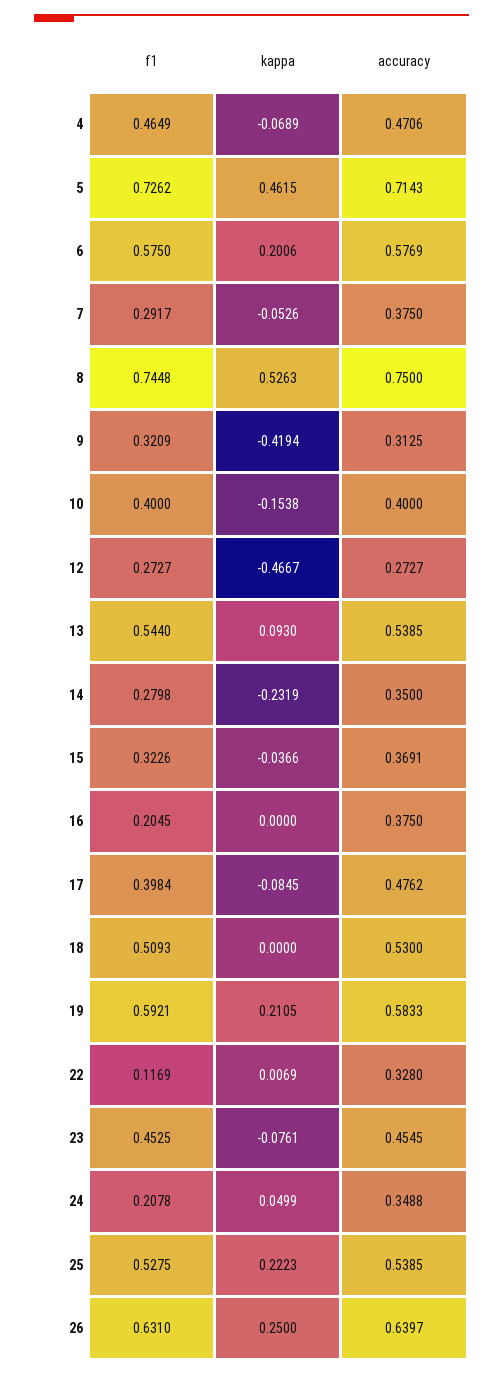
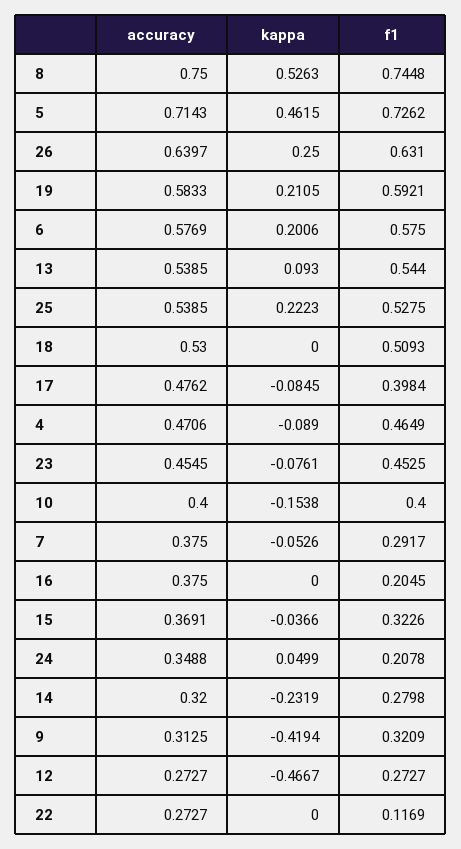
  {
    "f1": {
      "4": 0.4649,
      "5": 0.7262,
      "6": 0.575,
      "7": 0.2917,
      "8": 0.7448,
      "9": 0.3209,
      "10": 0.4,
      "12": 0.2727,
      "13": 0.544,
      "14": 0.2798,
      "15": 0.3226,
      "16": 0.2045,
      "17": 0.3984,
      "18": 0.5093,
      "19": 0.5921,
      "22": 0.1169,
      "23": 0.4525,
      "24": 0.2078,
      "25": 0.5275,
      "26": 0.631
    },
    "kappa": {
-     "4": -0.0689,
+     "4": -0.089,
      "5": 0.4615,
      "6": 0.2006,
      "7": -0.0526,
      "8": 0.5263,
      "9": -0.4194,
      "10": -0.1538,
      "12": -0.4667,
      "13": 0.093,
      "14": -0.2319,
      "15": -0.0366,
      "16": 0,
      "17": -0.0845,
      "18": 0,
      "19": 0.2105,
-     "22": 0.0069,
+     "22": 0,
      "23": -0.0761,
      "24": 0.0499,
      "25": 0.2223,
      "26": 0.25
    },
    "accuracy": {
      "4": 0.4706,
      "5": 0.7143,
      "6": 0.5769,
      "7": 0.375,
      "8": 0.75,
      "9": 0.3125,
      "10": 0.4,
      "12": 0.2727,
      "13": 0.5385,
-     "14": 0.35,
+     "14": 0.32,
      "15": 0.3691,
      "16": 0.375,
      "17": 0.4762,
      "18": 0.53,
      "19": 0.5833,
-     "22": 0.328,
+     "22": 0.2727,
      "23": 0.4545,
      "24": 0.3488,
      "25": 0.5385,
      "26": 0.6397
    }
  }

